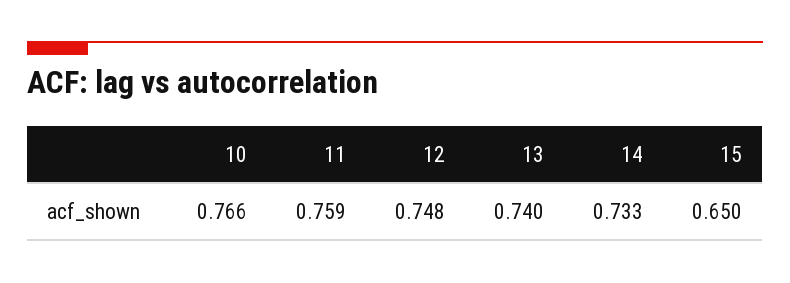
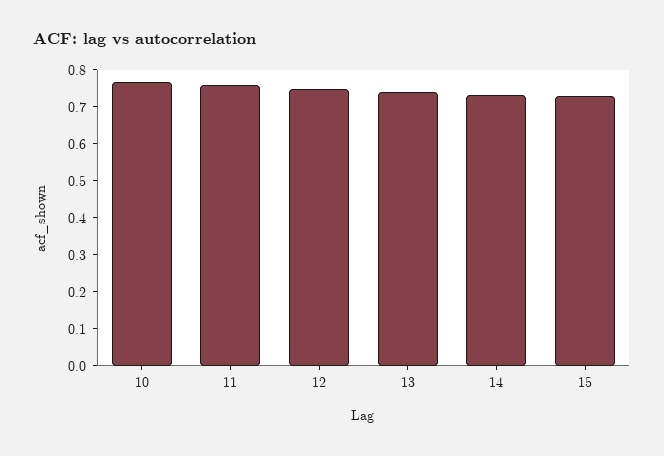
  {
    "10": 0.766,
    "11": 0.759,
    "12": 0.748,
    "13": 0.74,
    "14": 0.733,
-   "15": 0.65
+   "15": 0.725
  }

